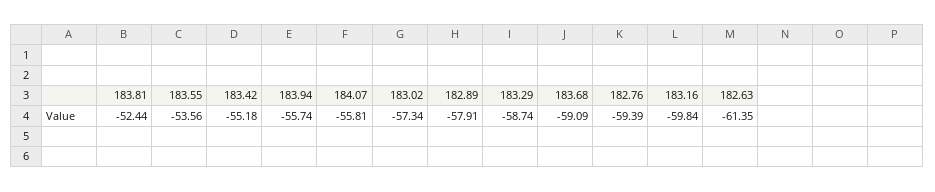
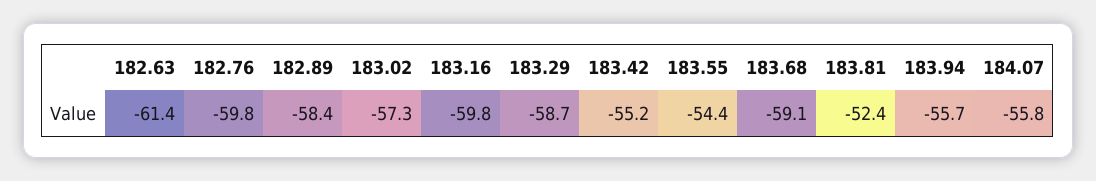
  {
    "183.81": -52.44,
-   "183.55": -53.56,
+   "183.55": -54.4,
    "183.42": -55.18,
    "183.94": -55.74,
    "184.07": -55.81,
    "183.02": -57.34,
-   "182.89": -57.91,
+   "182.89": -58.4,
    "183.29": -58.74,
    "183.68": -59.09,
-   "182.76": -59.39,
+   "182.76": -59.8,
    "183.16": -59.84,
    "182.63": -61.35
  }

